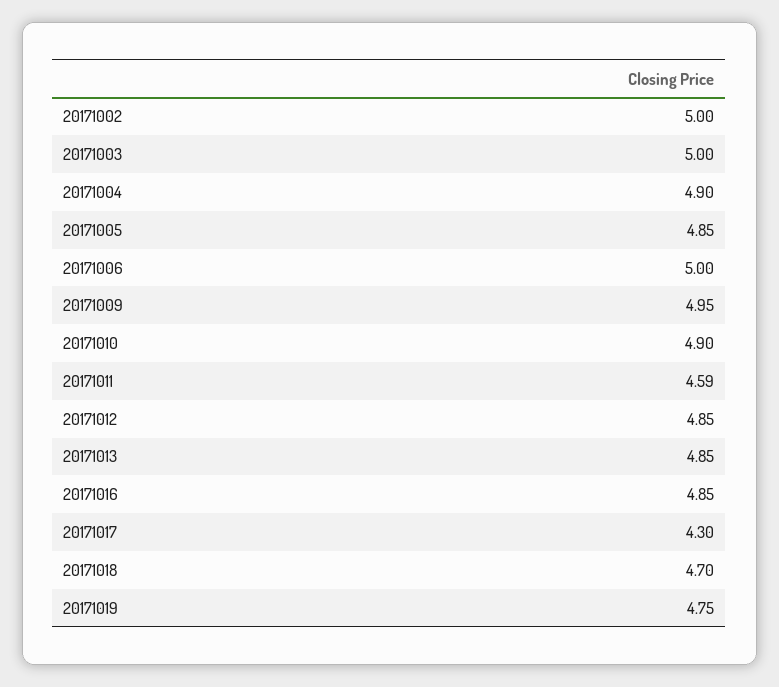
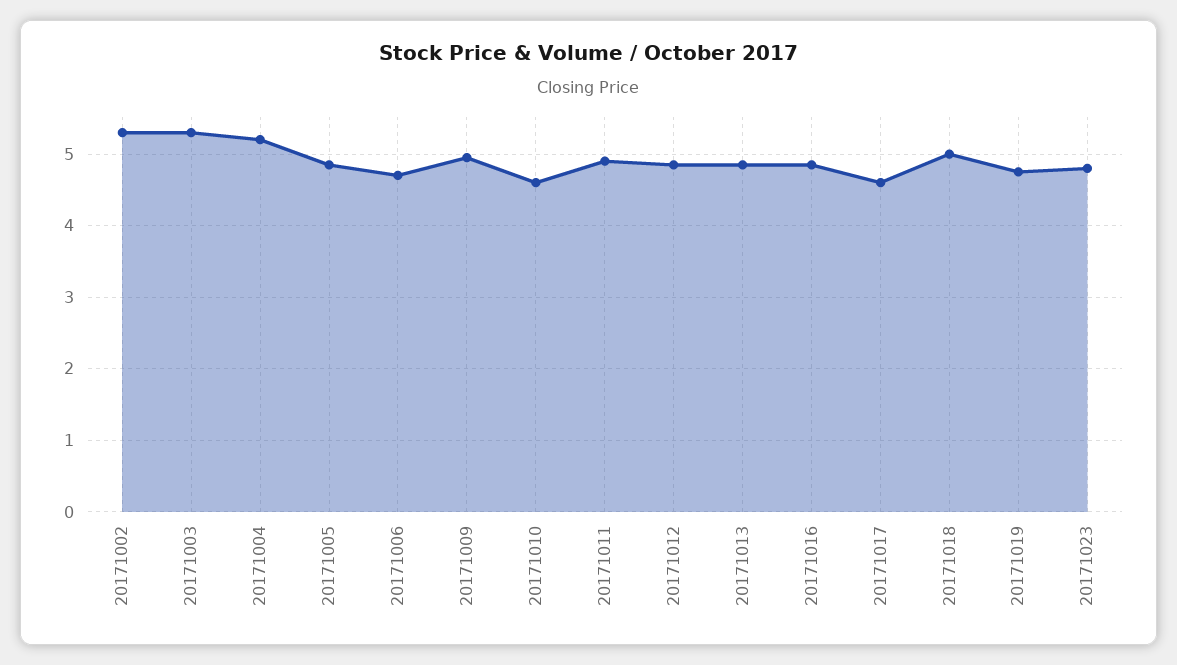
  {
-   "20171002": 5,
+   "20171002": 5.3,
-   "20171003": 5,
+   "20171003": 5.3,
-   "20171004": 4.9,
+   "20171004": 5.2,
    "20171005": 4.85,
-   "20171006": 5,
+   "20171006": 4.7,
    "20171009": 4.95,
-   "20171010": 4.9,
+   "20171010": 4.6,
-   "20171011": 4.59,
+   "20171011": 4.9,
    "20171012": 4.85,
    "20171013": 4.85,
    "20171016": 4.85,
-   "20171017": 4.3,
+   "20171017": 4.6,
-   "20171018": 4.7,
+   "20171018": 5,
-   "20171019": 4.75
+   "20171019": 4.75,
+   "20171023": 4.8
  }

